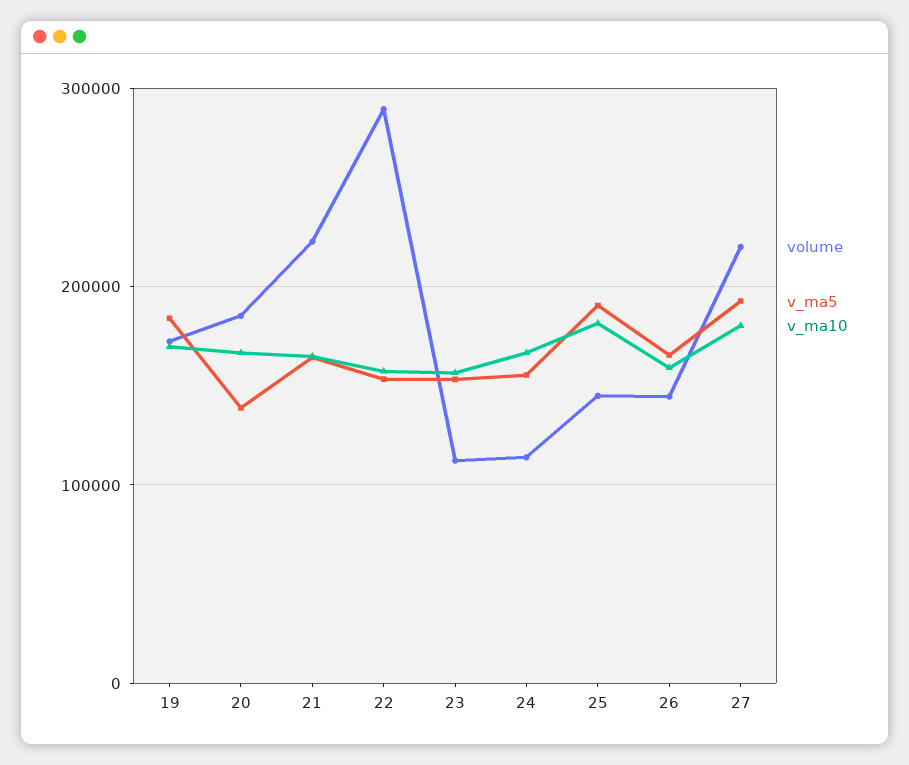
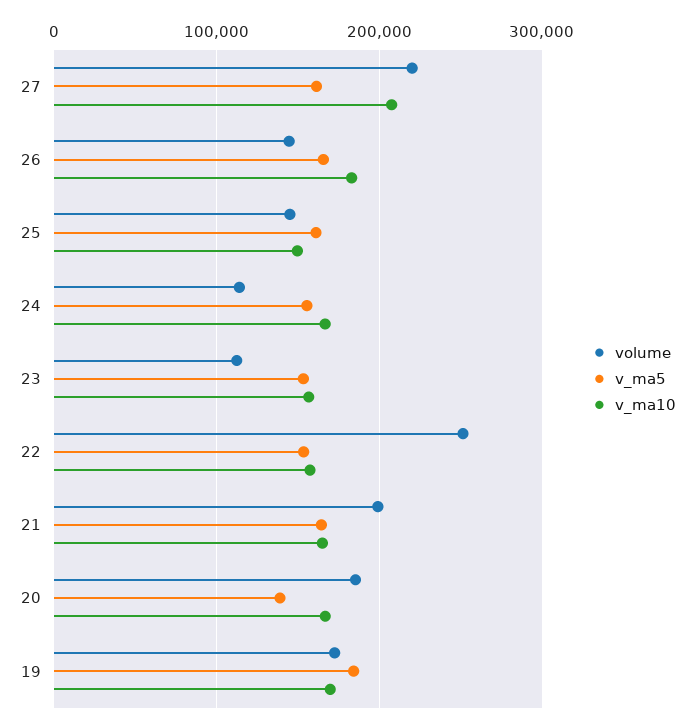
  {
    "volume": {
      "19": 170000,
      "20": 190000,
-     "21": 220000,
+     "21": 200000,
-     "22": 290000,
+     "22": 250000,
      "23": 110000,
      "24": 110000,
      "25": 140000,
      "26": 140000,
      "27": 220000
    },
    "v_ma5": {
      "19": 180000,
      "20": 140000,
      "21": 160000,
      "22": 150000,
      "23": 150000,
      "24": 160000,
-     "25": 190000,
+     "25": 160000,
      "26": 170000,
-     "27": 190000
+     "27": 160000
    },
    "v_ma10": {
      "19": 170000,
      "20": 170000,
      "21": 160000,
      "22": 160000,
      "23": 160000,
      "24": 170000,
-     "25": 180000,
+     "25": 150000,
-     "26": 160000,
+     "26": 180000,
-     "27": 180000
+     "27": 210000
    }
  }

